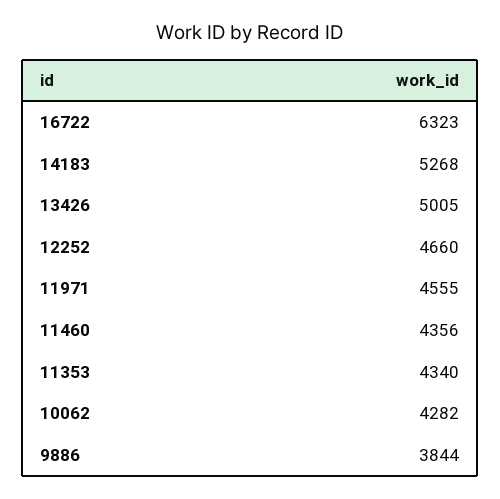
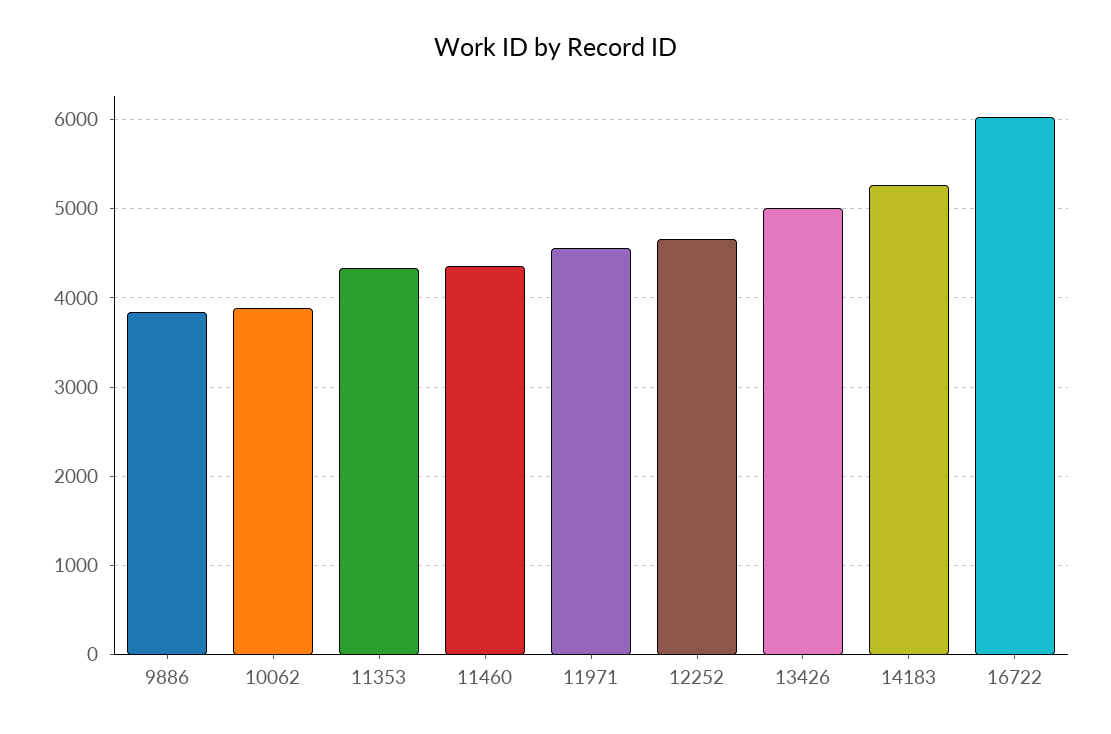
  {
-   "16722": 6323,
+   "16722": 6000,
    "14183": 5268,
    "13426": 5005,
    "12252": 4660,
    "11971": 4555,
    "11460": 4356,
    "11353": 4340,
-   "10062": 4282,
+   "10062": 3900,
    "9886": 3844
  }

